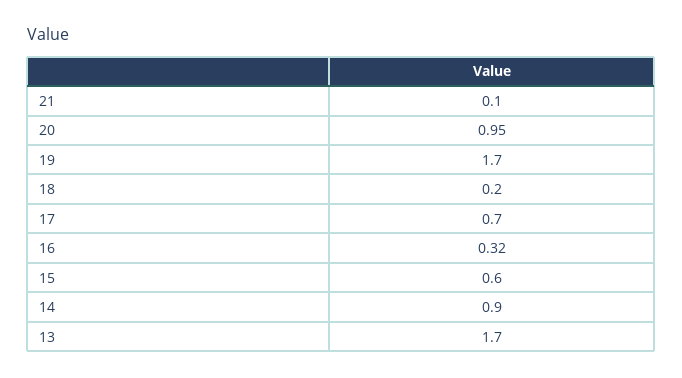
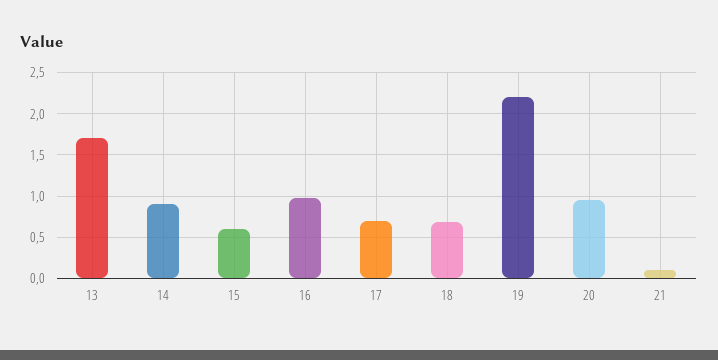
  {
    "21": 0.1,
    "20": 0.95,
-   "19": 1.7,
+   "19": 2.2,
-   "18": 0.2,
+   "18": 0.7,
    "17": 0.7,
-   "16": 0.32,
+   "16": 1,
    "15": 0.6,
    "14": 0.9,
    "13": 1.7
  }

